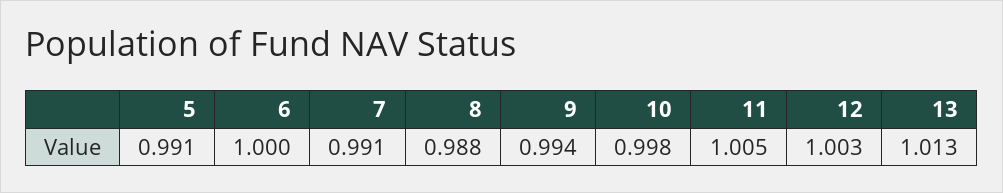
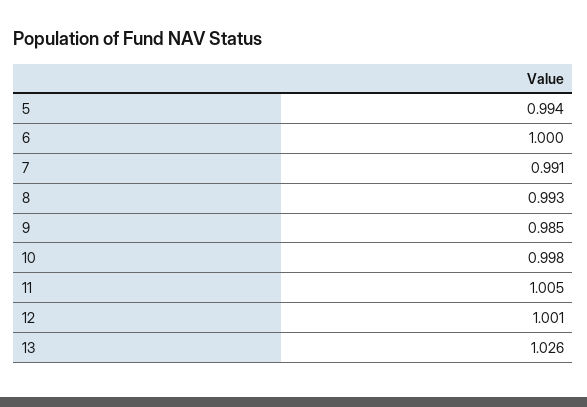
  {
-   "5": 0.991,
+   "5": 0.994,
    "6": 1,
    "7": 0.991,
-   "8": 0.988,
+   "8": 0.993,
-   "9": 0.994,
+   "9": 0.985,
    "10": 0.998,
    "11": 1.005,
-   "12": 1.003,
+   "12": 1.001,
-   "13": 1.013
+   "13": 1.026
  }

